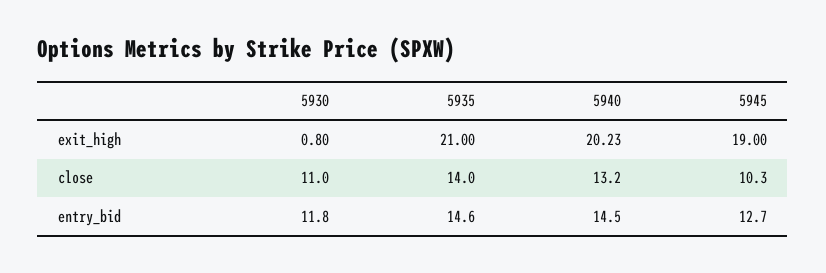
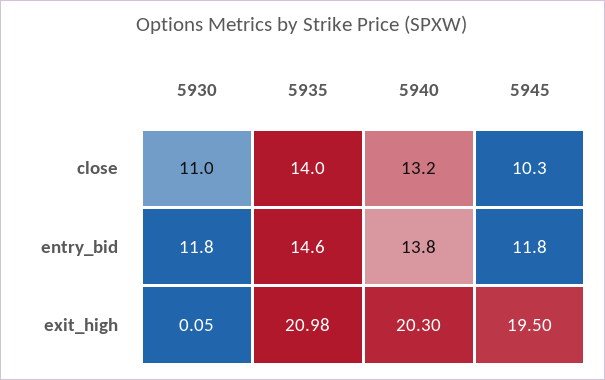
  {
    "5930": {
-     "exit_high": 0.8,
+     "exit_high": 0.05,
      "close": 11,
      "entry_bid": 11.8
    },
    "5935": {
-     "exit_high": 21,
+     "exit_high": 20.98,
      "close": 14,
      "entry_bid": 14.6
    },
    "5940": {
-     "exit_high": 20.23,
+     "exit_high": 20.3,
      "close": 13.2,
-     "entry_bid": 14.5
+     "entry_bid": 13.8
    },
    "5945": {
-     "exit_high": 19,
+     "exit_high": 19.5,
      "close": 10.3,
-     "entry_bid": 12.7
+     "entry_bid": 11.8
    }
  }

